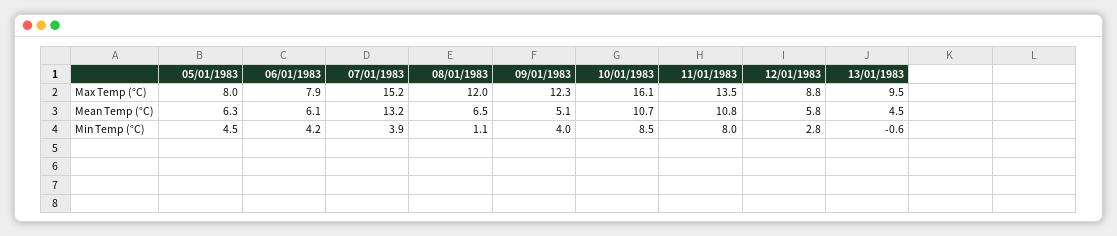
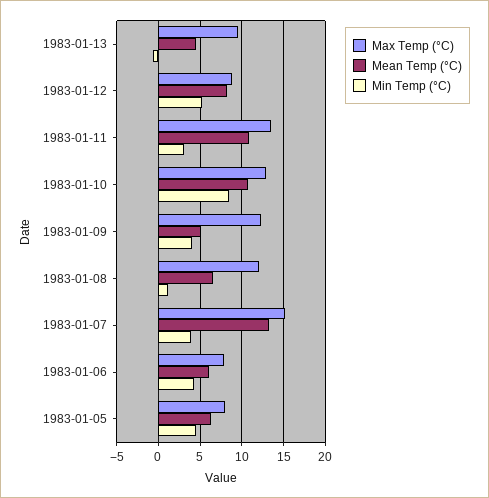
  {
    "Max Temp (°C)": {
      "05/01/1983": 8,
      "06/01/1983": 7.9,
      "07/01/1983": 15.2,
      "08/01/1983": 12,
      "09/01/1983": 12.3,
-     "10/01/1983": 16.1,
+     "10/01/1983": 13,
      "11/01/1983": 13.5,
      "12/01/1983": 8.8,
      "13/01/1983": 9.5
    },
    "Mean Temp (°C)": {
      "05/01/1983": 6.3,
      "06/01/1983": 6.1,
      "07/01/1983": 13.2,
      "08/01/1983": 6.5,
      "09/01/1983": 5.1,
      "10/01/1983": 10.7,
      "11/01/1983": 10.8,
-     "12/01/1983": 5.8,
+     "12/01/1983": 8,
      "13/01/1983": 4.5
    },
    "Min Temp (°C)": {
      "05/01/1983": 4.5,
      "06/01/1983": 4.2,
      "07/01/1983": 3.9,
      "08/01/1983": 1.1,
      "09/01/1983": 4,
      "10/01/1983": 8.5,
-     "11/01/1983": 8,
+     "11/01/1983": 3,
-     "12/01/1983": 2.8,
+     "12/01/1983": 5,
      "13/01/1983": -0.6
    }
  }

